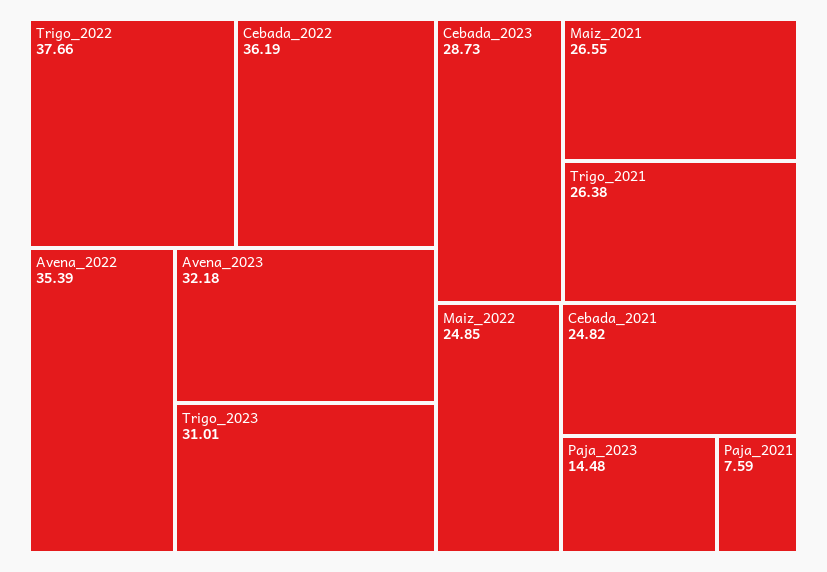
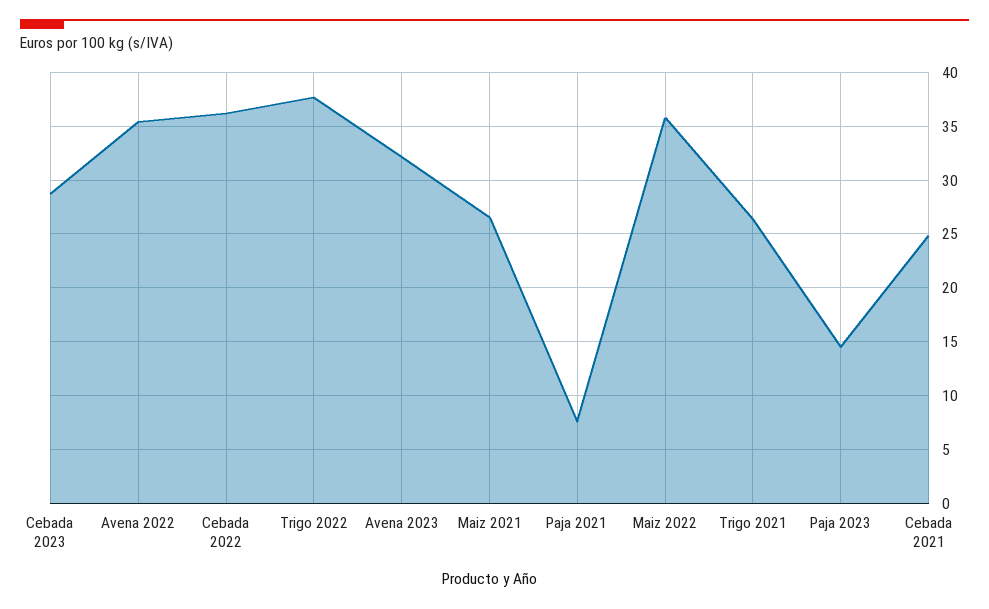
  {
    "Trigo_2022": 37.66,
    "Cebada_2022": 36.19,
    "Avena_2022": 35.39,
    "Avena_2023": 32.18,
-   "Trigo_2023": 31.01,
    "Cebada_2023": 28.73,
    "Maiz_2021": 26.55,
    "Trigo_2021": 26.38,
-   "Maiz_2022": 24.85,
+   "Maiz_2022": 36,
    "Cebada_2021": 24.82,
    "Paja_2023": 14.48,
    "Paja_2021": 7.59
  }

